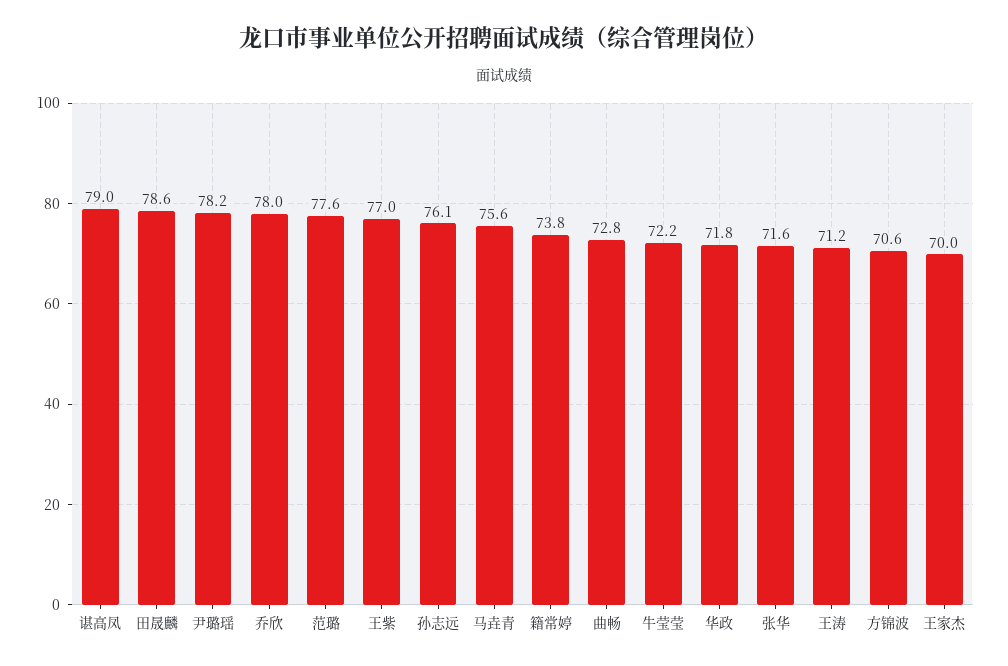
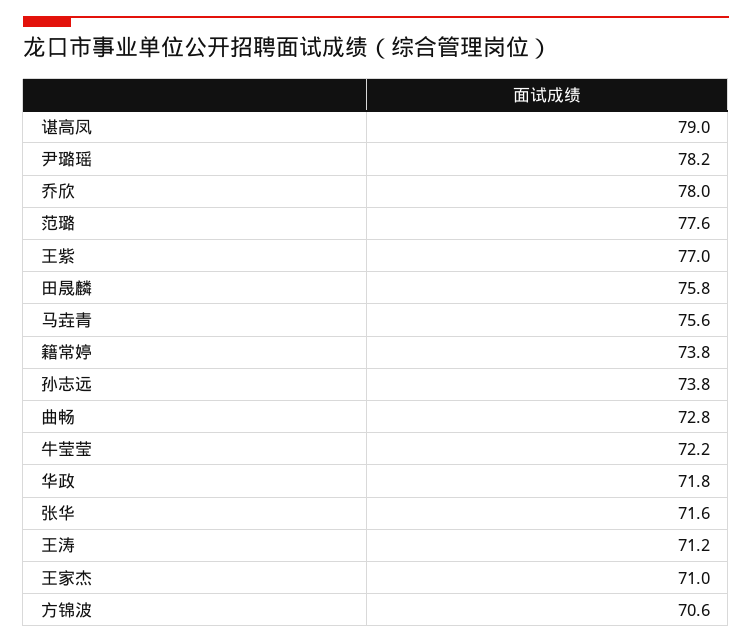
  {
    "谌高凤": 79,
-   "田晟麟": 78.6,
+   "田晟麟": 75.8,
    "尹璐瑶": 78.2,
    "乔欣": 78,
    "范璐": 77.6,
    "王紫": 77,
-   "孙志远": 76.1,
+   "孙志远": 73.8,
    "马垚青": 75.6,
    "籍常婷": 73.8,
    "曲畅": 72.8,
    "牛莹莹": 72.2,
    "华政": 71.8,
    "张华": 71.6,
    "王涛": 71.2,
    "方锦波": 70.6,
-   "王家杰": 70
+   "王家杰": 71
  }

